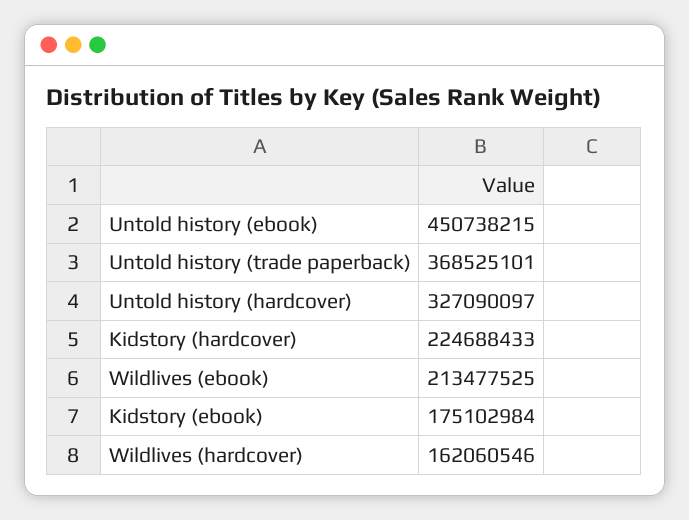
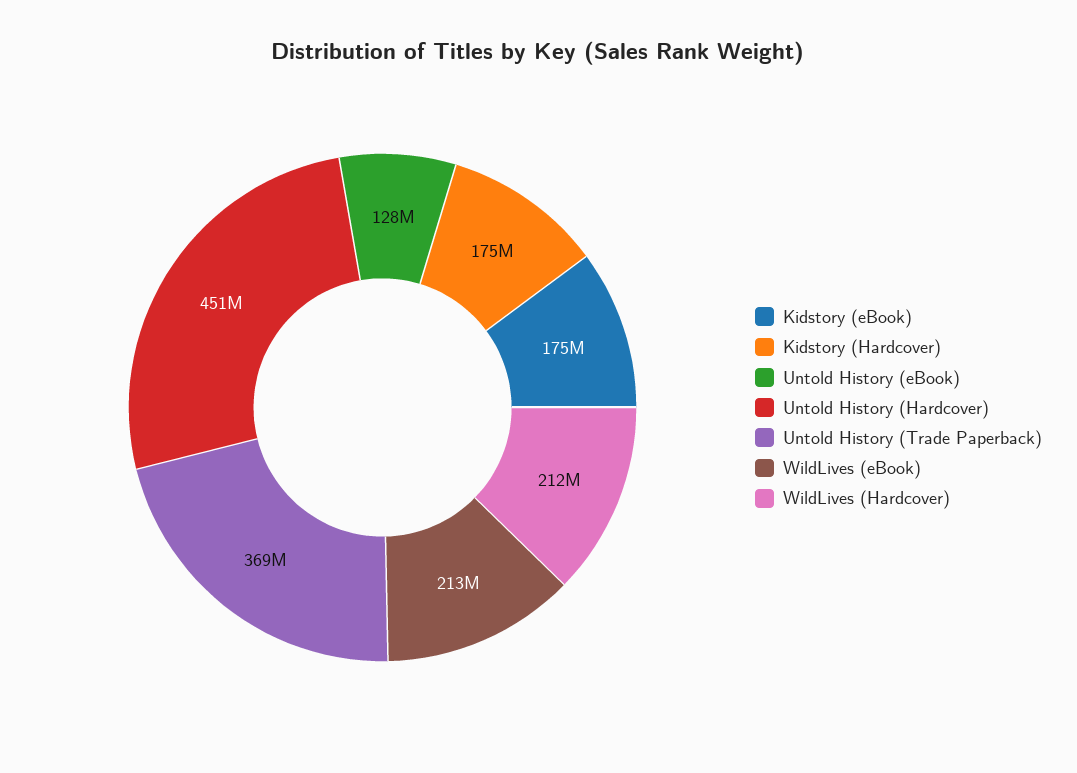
  {
-   "Untold history (ebook)": 450738215,
+   "Untold history (ebook)": 128000000,
    "Untold history (trade paperback)": 368525101,
-   "Untold history (hardcover)": 327090097,
+   "Untold history (hardcover)": 451000000,
-   "Kidstory (hardcover)": 224688433,
+   "Kidstory (hardcover)": 175000000,
    "Wildlives (ebook)": 213477525,
    "Kidstory (ebook)": 175102984,
-   "Wildlives (hardcover)": 162060546
+   "Wildlives (hardcover)": 212000000
  }

